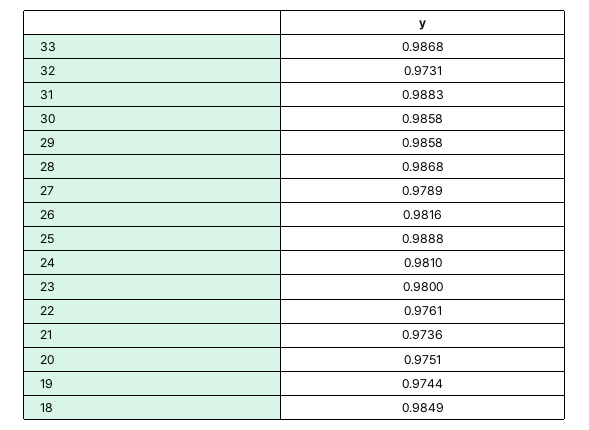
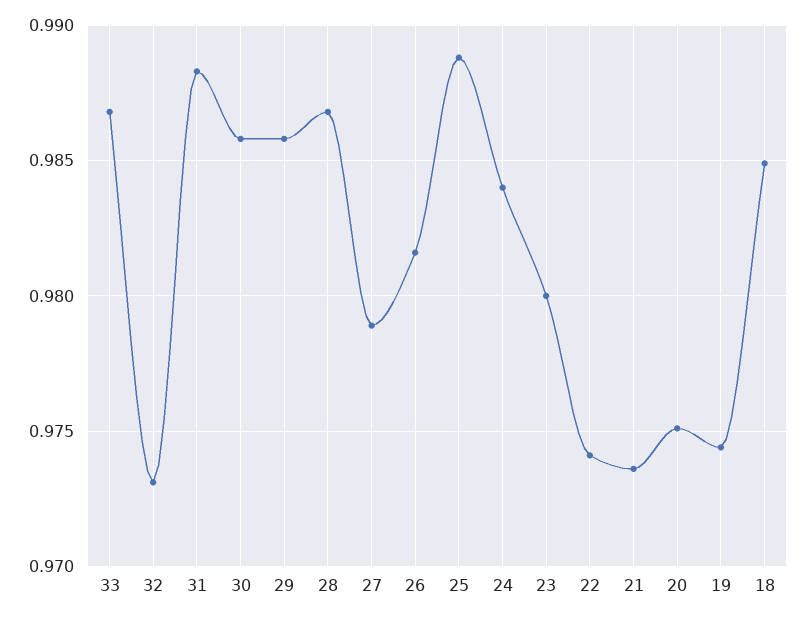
  {
    "33": 0.9868,
    "32": 0.9731,
    "31": 0.9883,
    "30": 0.9858,
    "29": 0.9858,
    "28": 0.9868,
    "27": 0.9789,
    "26": 0.9816,
    "25": 0.9888,
-   "24": 0.981,
+   "24": 0.984,
    "23": 0.98,
-   "22": 0.9761,
+   "22": 0.974,
    "21": 0.9736,
    "20": 0.9751,
    "19": 0.9744,
    "18": 0.9849
  }

